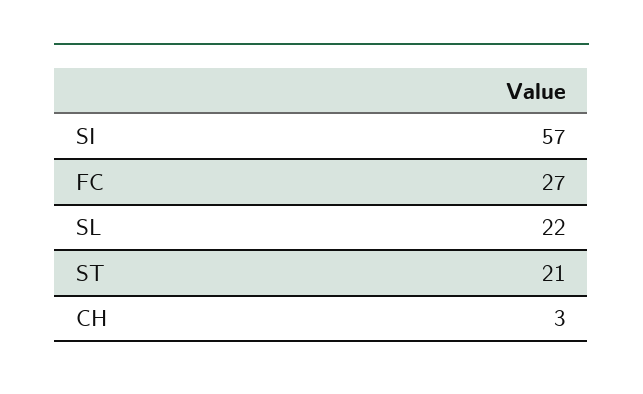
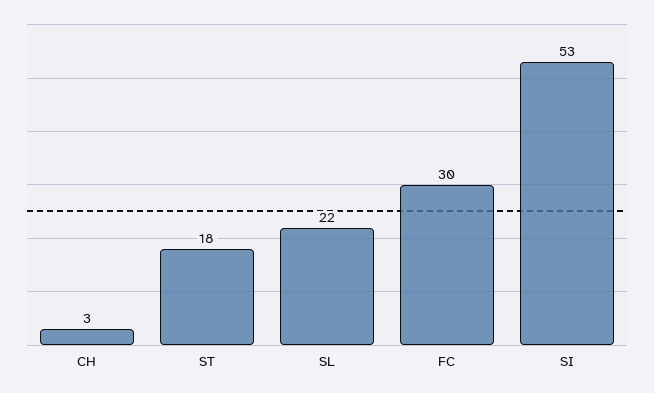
  {
-   "SI": 57,
+   "SI": 53,
-   "FC": 27,
+   "FC": 30,
    "SL": 22,
-   "ST": 21,
+   "ST": 18,
    "CH": 3
  }

